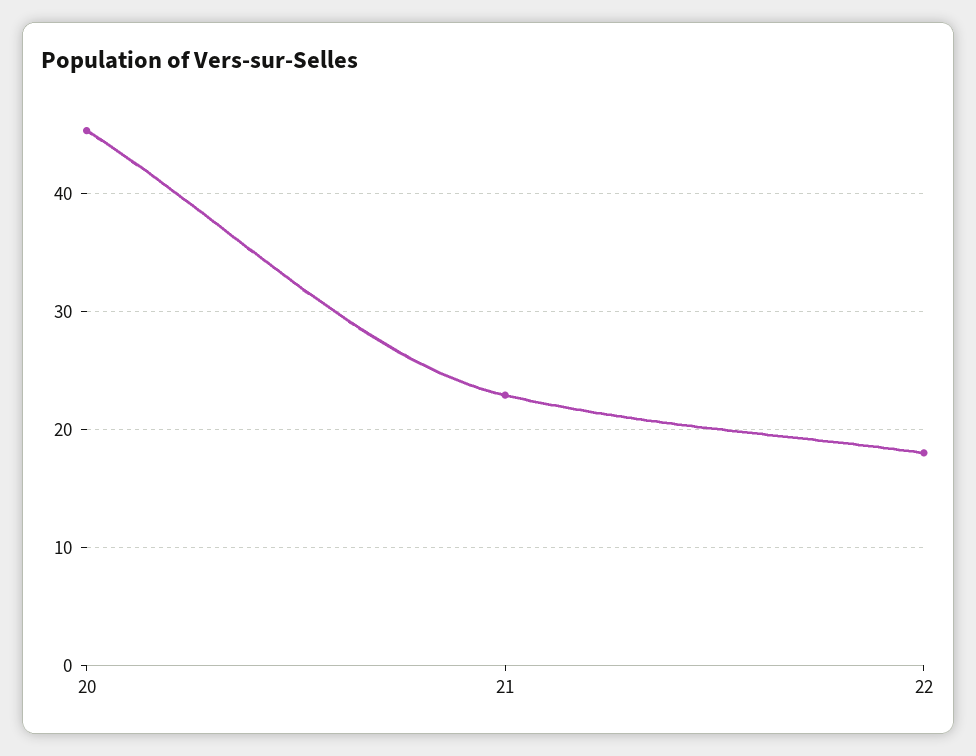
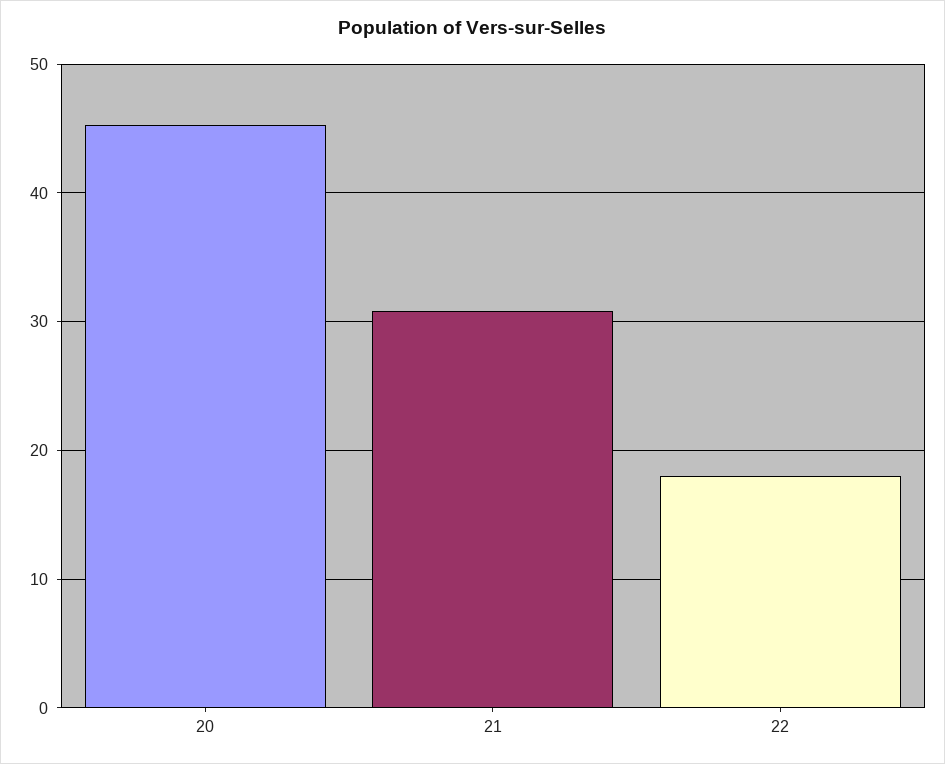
  {
    "20": 45,
-   "21": 23,
+   "21": 31,
    "22": 18
  }

